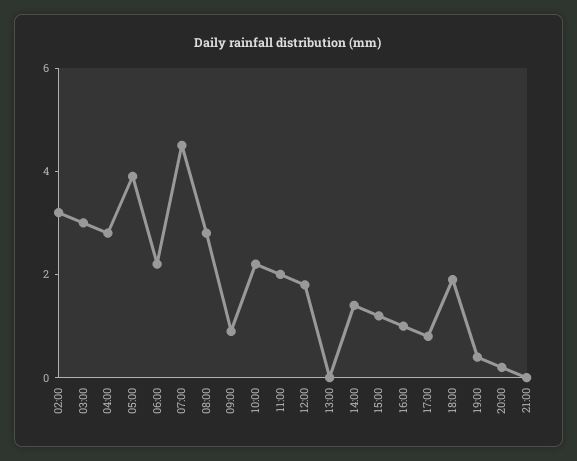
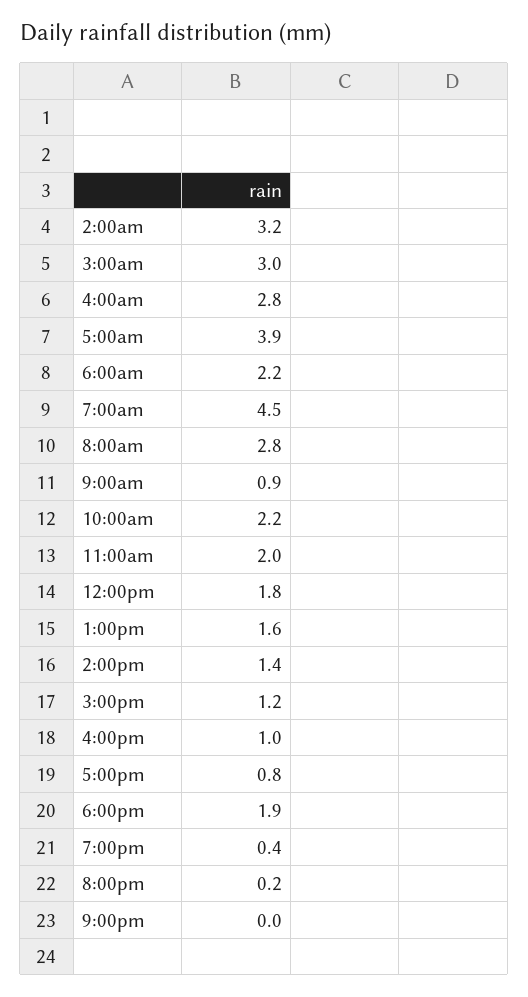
  {
    "02:00": 3.2,
    "03:00": 3,
    "04:00": 2.8,
    "05:00": 3.9,
    "06:00": 2.2,
    "07:00": 4.5,
    "08:00": 2.8,
    "09:00": 0.9,
    "10:00": 2.2,
    "11:00": 2,
    "12:00": 1.8,
-   "13:00": 0,
+   "13:00": 1.6,
    "14:00": 1.4,
    "15:00": 1.2,
    "16:00": 1,
    "17:00": 0.8,
    "18:00": 1.9,
    "19:00": 0.4,
    "20:00": 0.2,
    "21:00": 0
  }

